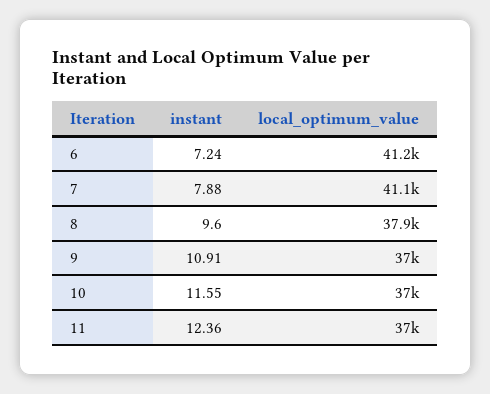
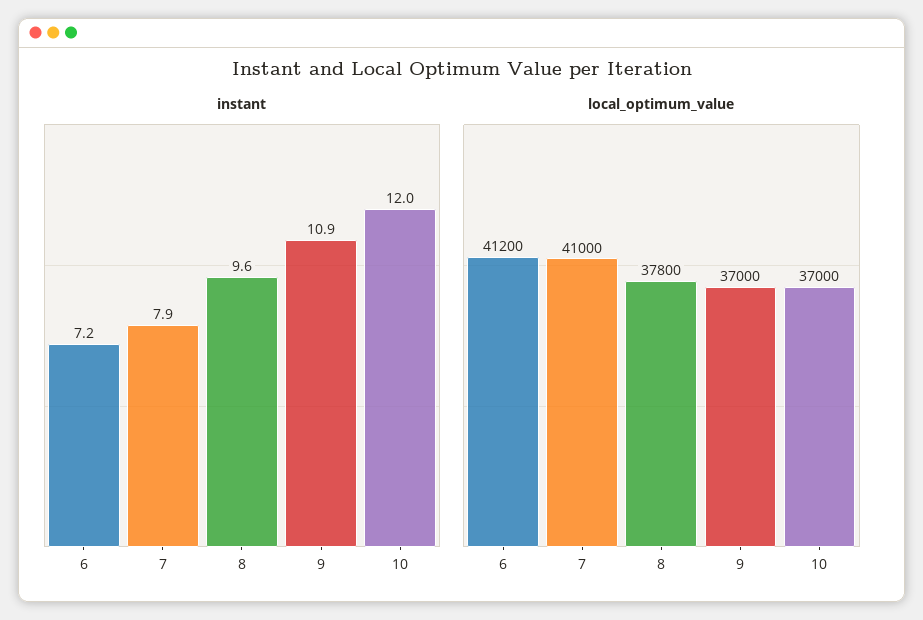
  {
    "instant": {
      "6": 7.24,
      "7": 7.88,
      "8": 9.6,
      "9": 10.91,
-     "10": 11.55,
+     "10": 12
-     "11": 12.36
    },
    "local_optimum_value": {
      "6": 41200,
-     "7": 41100,
+     "7": 41000,
-     "8": 37900,
+     "8": 37800,
      "9": 37000,
-     "10": 37000,
+     "10": 37000
-     "11": 37000
    }
  }

